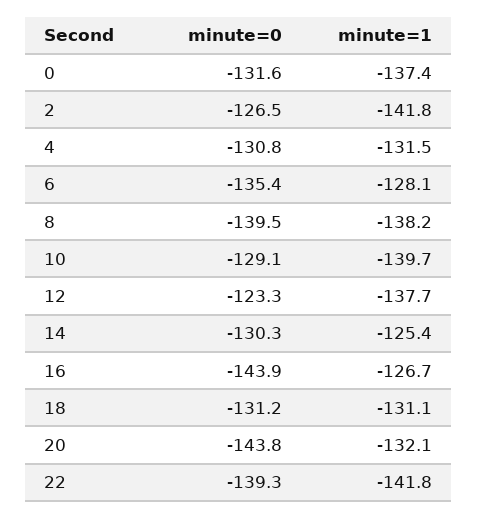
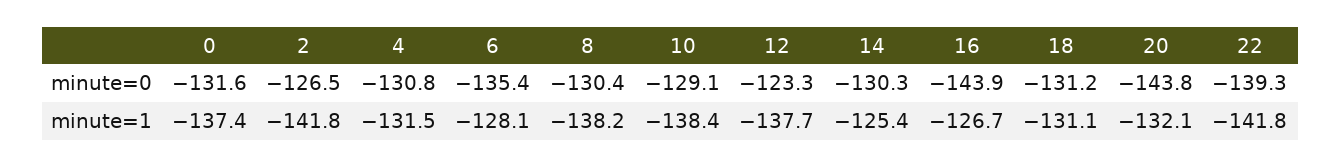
  {
    "minute=0": {
      "0": -131.6,
      "2": -126.5,
      "4": -130.8,
      "6": -135.4,
-     "8": -139.5,
+     "8": -130.4,
      "10": -129.1,
      "12": -123.3,
      "14": -130.3,
      "16": -143.9,
      "18": -131.2,
      "20": -143.8,
      "22": -139.3
    },
    "minute=1": {
      "0": -137.4,
      "2": -141.8,
      "4": -131.5,
      "6": -128.1,
      "8": -138.2,
-     "10": -139.7,
+     "10": -138.4,
      "12": -137.7,
      "14": -125.4,
      "16": -126.7,
      "18": -131.1,
      "20": -132.1,
      "22": -141.8
    }
  }

